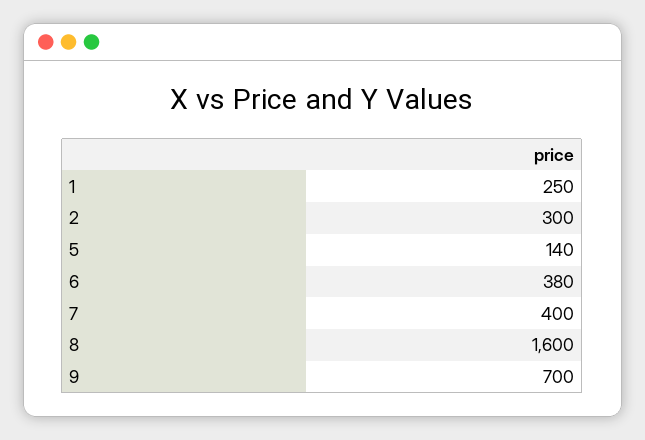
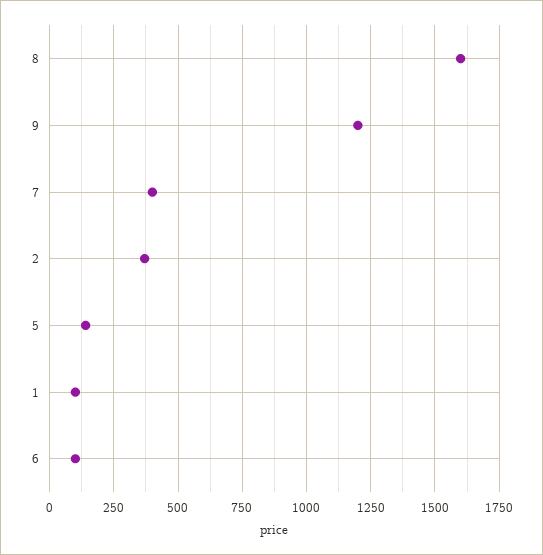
  {
-   "1": 250,
+   "1": 100,
-   "2": 300,
+   "2": 375,
    "5": 140,
-   "6": 380,
+   "6": 100,
    "7": 400,
    "8": 1600,
-   "9": 700
+   "9": 1200
  }

